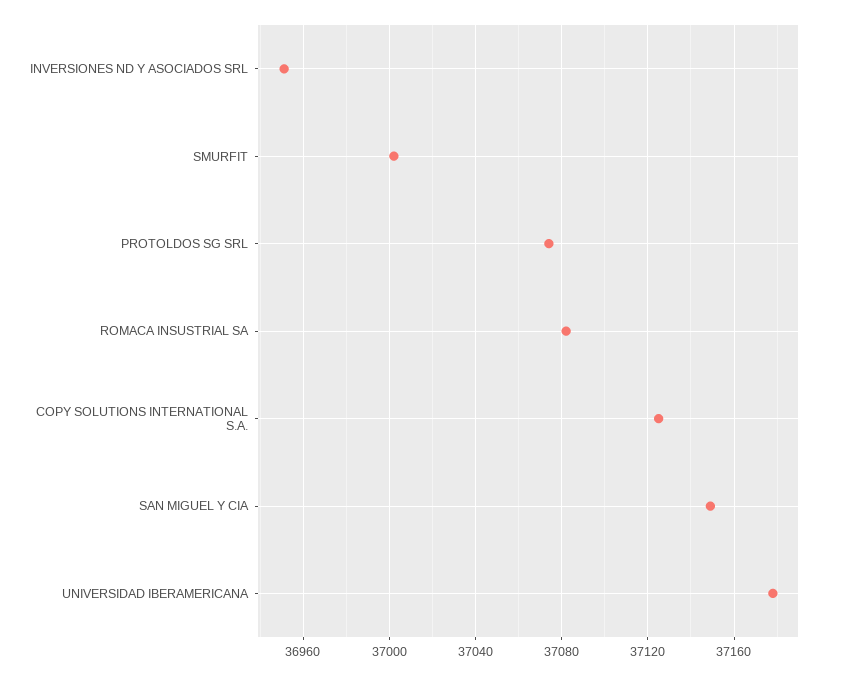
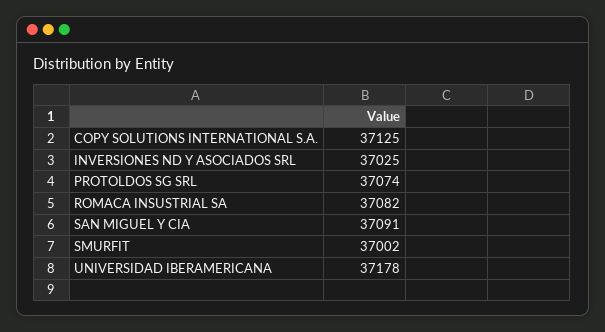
  {
-   "INVERSIONES ND Y ASOCIADOS SRL": 36950,
+   "INVERSIONES ND Y ASOCIADOS SRL": 37025,
    "SMURFIT": 37002,
    "PROTOLDOS SG SRL": 37074,
    "ROMACA INSUSTRIAL SA": 37082,
    "COPY SOLUTIONS INTERNATIONAL S.A.": 37125,
-   "SAN MIGUEL Y CIA": 37150,
+   "SAN MIGUEL Y CIA": 37091,
    "UNIVERSIDAD IBERAMERICANA": 37178
  }

